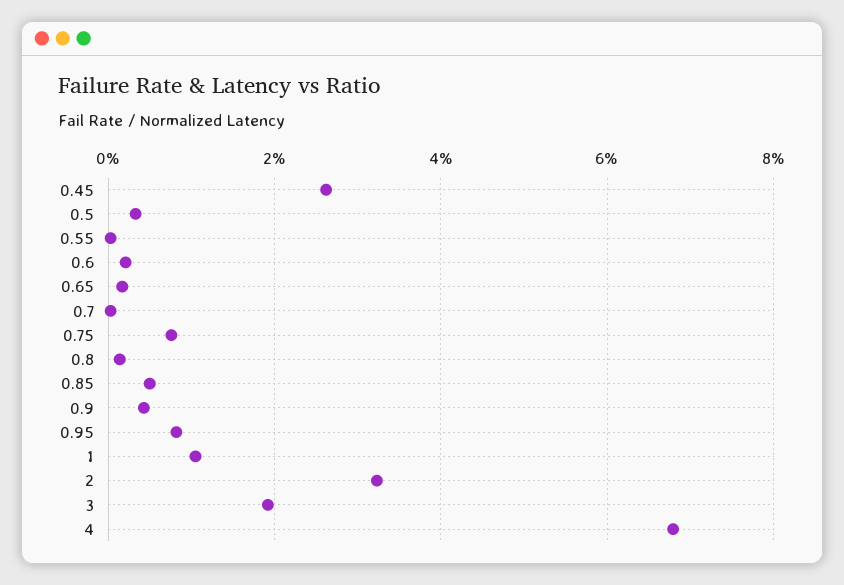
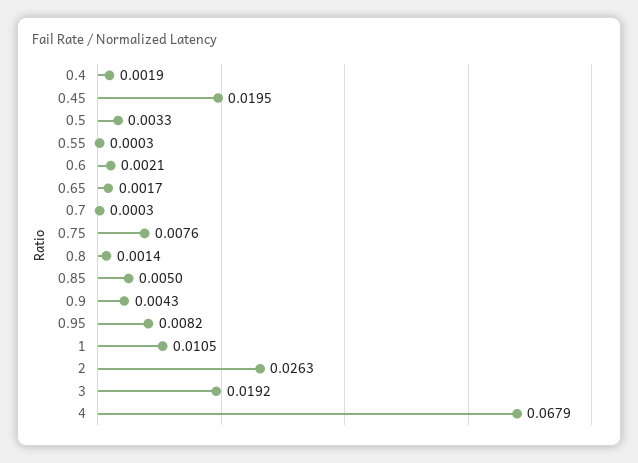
  {
-   "0.45": 0.026,
+   "0.45": 0.0195,
    "0.5": 0.0033,
    "0.55": 0.0003,
    "0.6": 0.0021,
    "0.65": 0.0017,
    "0.7": 0.0003,
    "0.75": 0.0076,
    "0.8": 0.0014,
    "0.85": 0.005,
    "0.9": 0.0043,
    "0.95": 0.0082,
    "1": 0.0105,
-   "2": 0.032,
+   "2": 0.0263,
    "3": 0.0192,
-   "4": 0.0679
+   "4": 0.0679,
+   "0.4": 0.0019
  }

